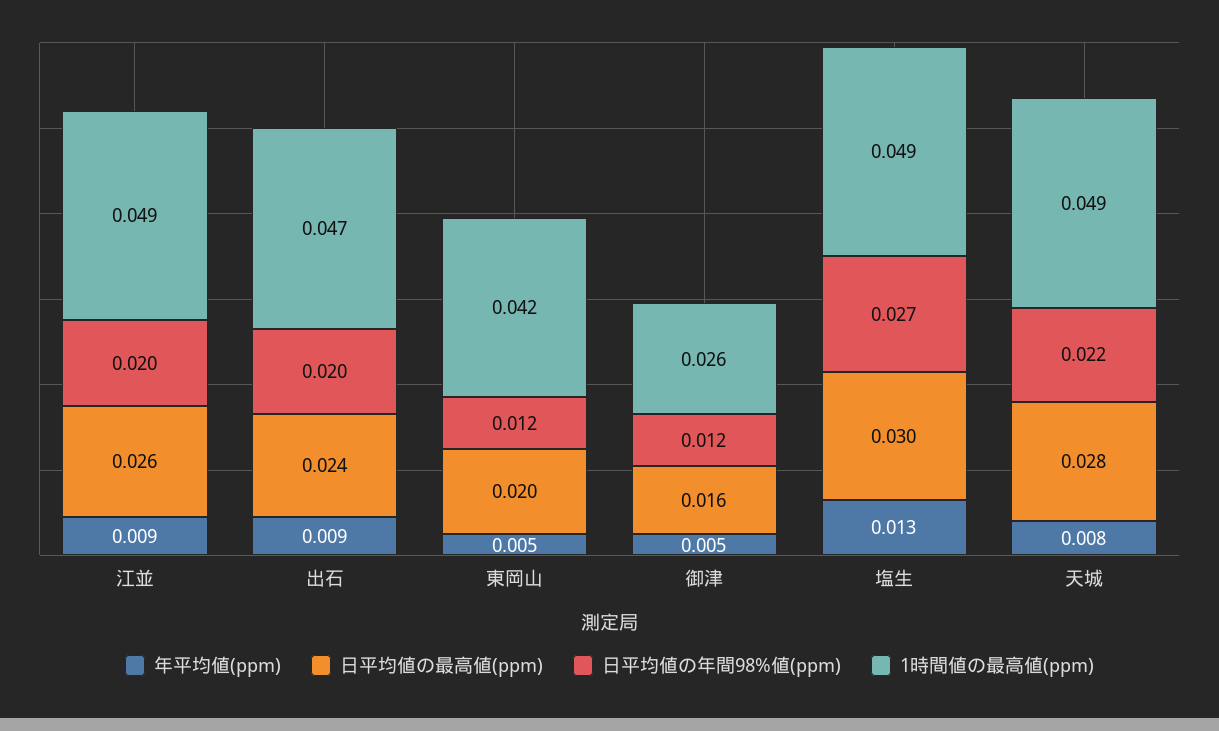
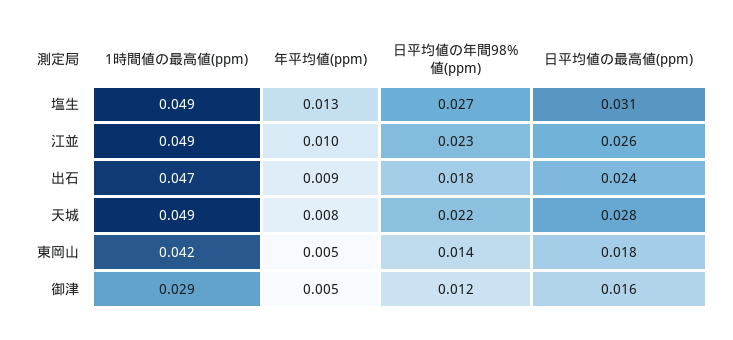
  {
    "年平均値(ppm)": {
-     "江並": 0.009,
+     "江並": 0.01,
      "出石": 0.009,
      "東岡山": 0.005,
      "御津": 0.005,
      "塩生": 0.013,
      "天城": 0.008
    },
    "日平均値の最高値(ppm)": {
      "江並": 0.026,
      "出石": 0.024,
-     "東岡山": 0.02,
+     "東岡山": 0.018,
      "御津": 0.016,
-     "塩生": 0.03,
+     "塩生": 0.031,
      "天城": 0.028
    },
    "日平均値の年間98%値(ppm)": {
-     "江並": 0.02,
+     "江並": 0.023,
-     "出石": 0.02,
+     "出石": 0.018,
-     "東岡山": 0.012,
+     "東岡山": 0.014,
      "御津": 0.012,
      "塩生": 0.027,
      "天城": 0.022
    },
    "1時間値の最高値(ppm)": {
      "江並": 0.049,
      "出石": 0.047,
      "東岡山": 0.042,
-     "御津": 0.026,
+     "御津": 0.029,
      "塩生": 0.049,
      "天城": 0.049
    }
  }

